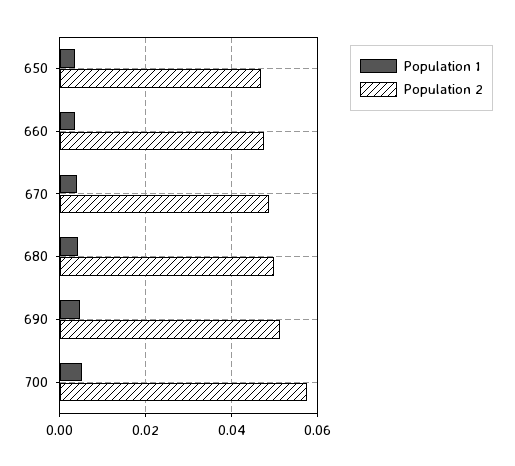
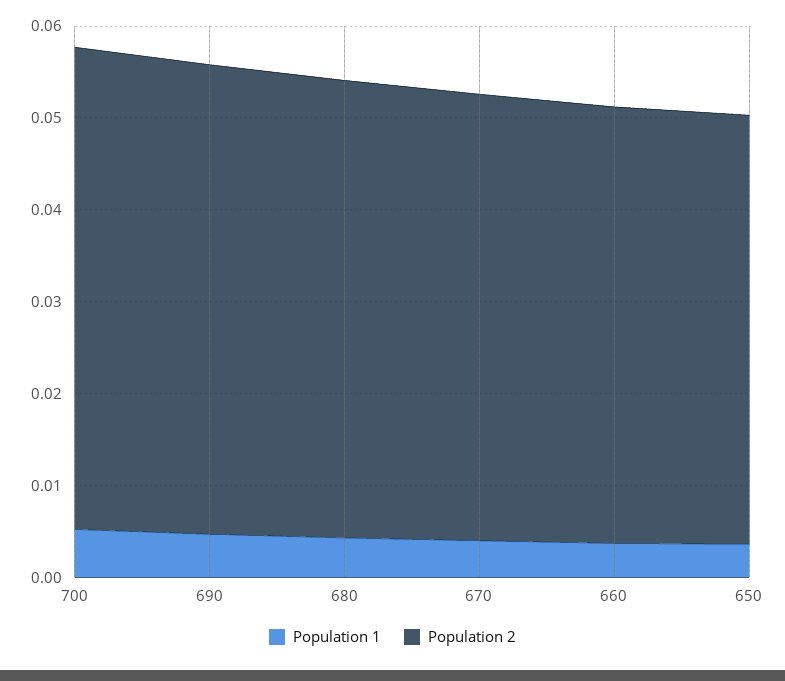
  {
    "Population 1": {
      "650": 0.004,
      "660": 0.004,
      "670": 0.004,
      "680": 0.004,
      "690": 0.004,
      "700": 0.006
    },
    "Population 2": {
      "650": 0.046,
      "660": 0.048,
      "670": 0.048,
      "680": 0.05,
      "690": 0.052,
-     "700": 0.058
+     "700": 0.052
    }
  }

